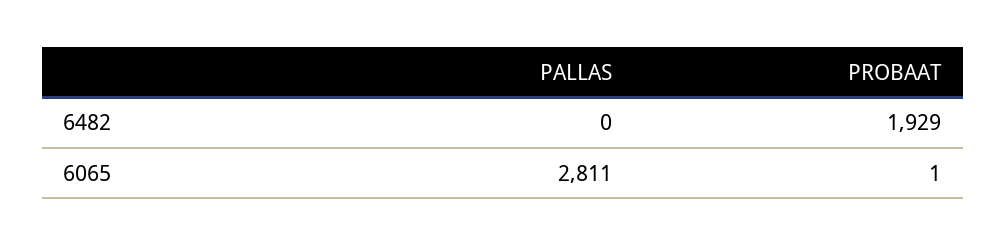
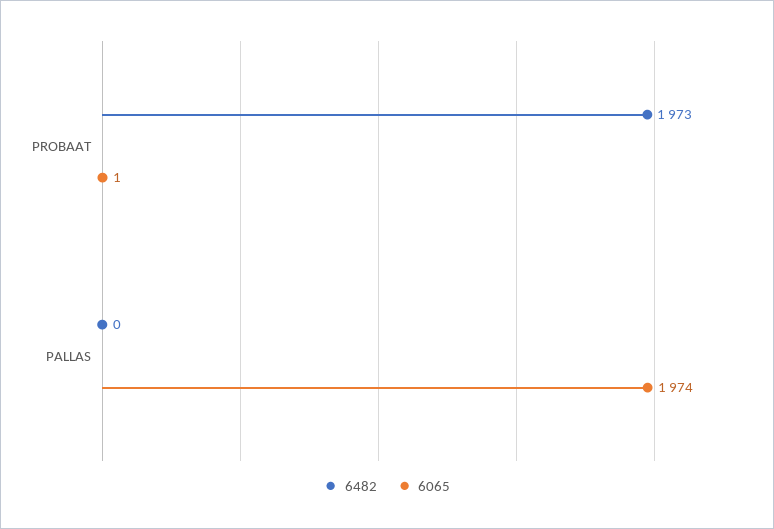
  {
    "6482": {
      "PALLAS": 0,
-     "PROBAAT": 1929
+     "PROBAAT": 1973
    },
    "6065": {
-     "PALLAS": 2811,
+     "PALLAS": 1974,
      "PROBAAT": 1
    }
  }

